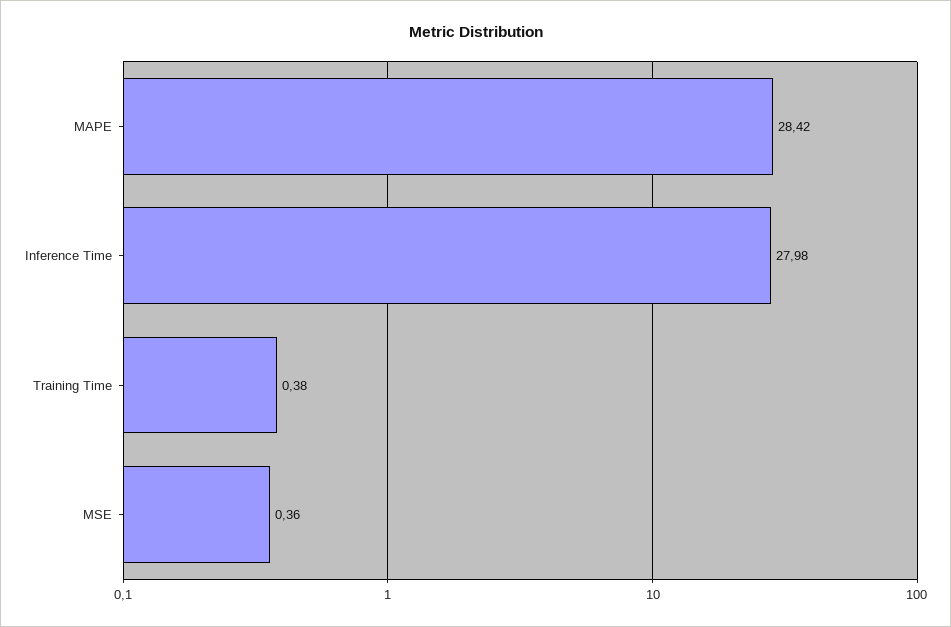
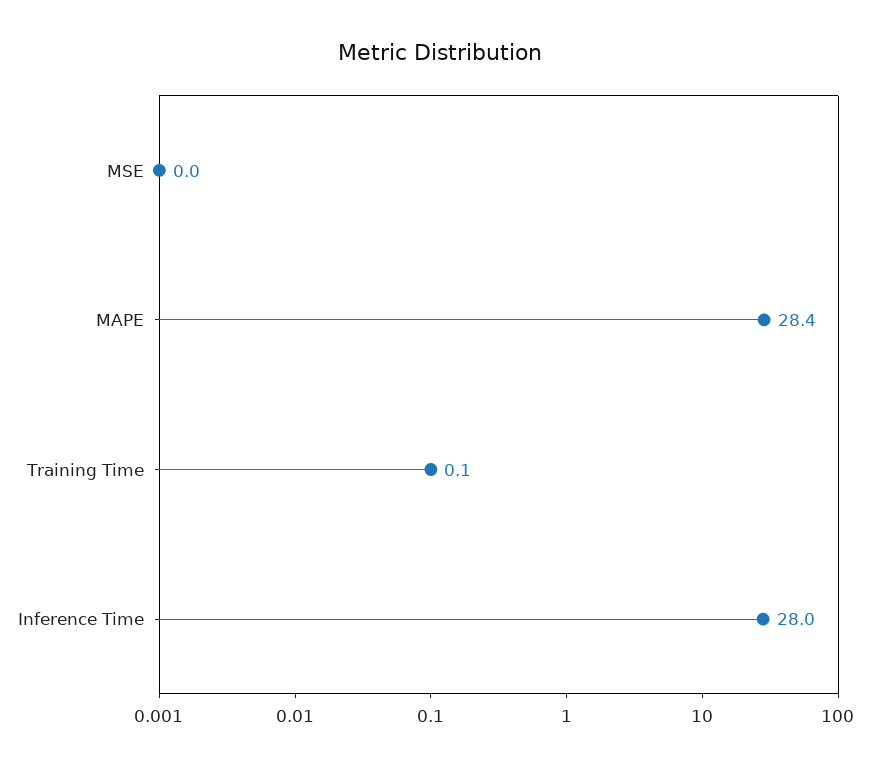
  {
    "MAPE": 28.42,
    "Inference Time": 27.98,
-   "Training Time": 0.38,
+   "Training Time": 0.1,
-   "MSE": 0.36
+   "MSE": 0
  }

